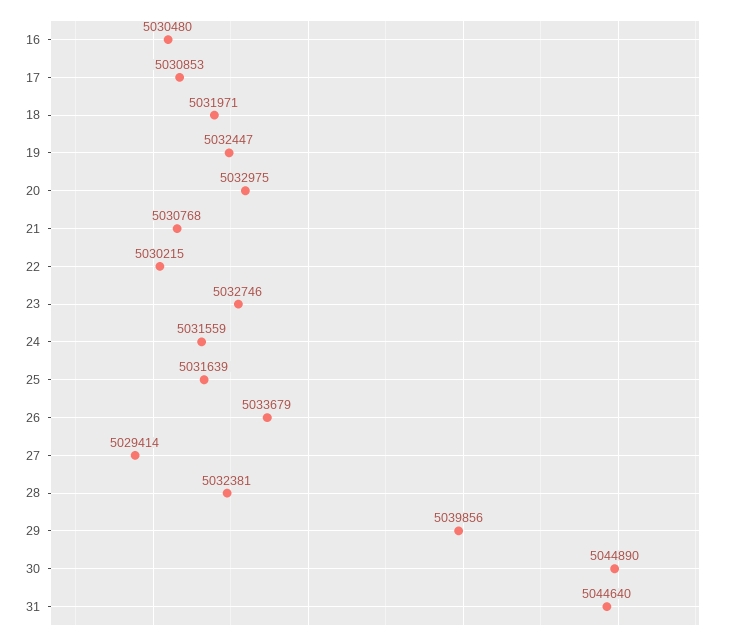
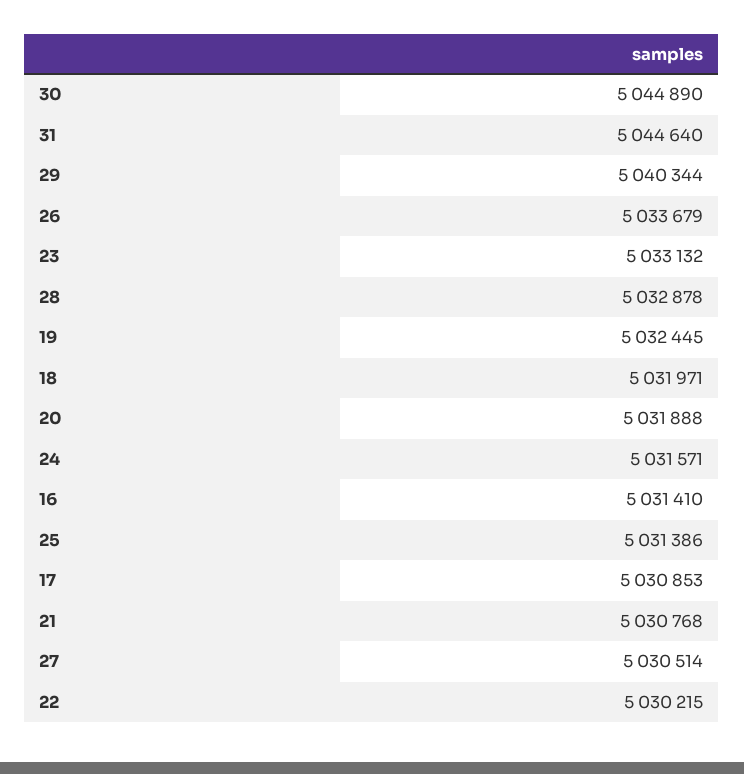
  {
-   "16": 5030480,
+   "16": 5031410,
    "17": 5030853,
    "18": 5031971,
-   "19": 5032447,
+   "19": 5032445,
-   "20": 5032975,
+   "20": 5031888,
    "21": 5030768,
    "22": 5030215,
-   "23": 5032746,
+   "23": 5033132,
-   "24": 5031559,
+   "24": 5031571,
-   "25": 5031639,
+   "25": 5031386,
    "26": 5033679,
-   "27": 5029414,
+   "27": 5030514,
-   "28": 5032381,
+   "28": 5032878,
-   "29": 5039856,
+   "29": 5040344,
    "30": 5044890,
    "31": 5044640
  }

